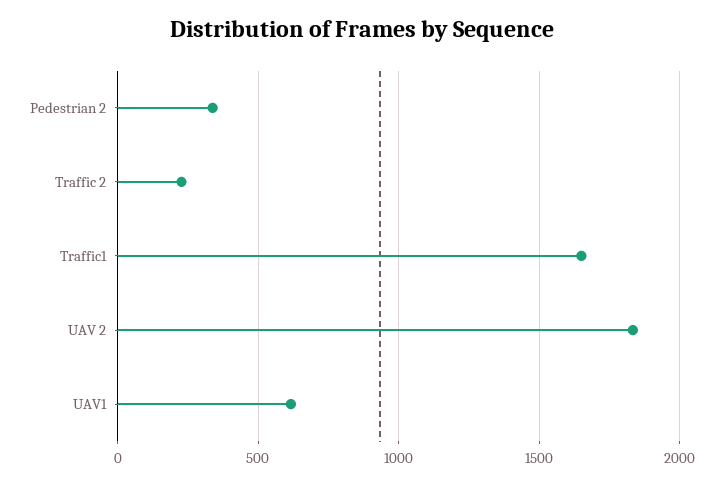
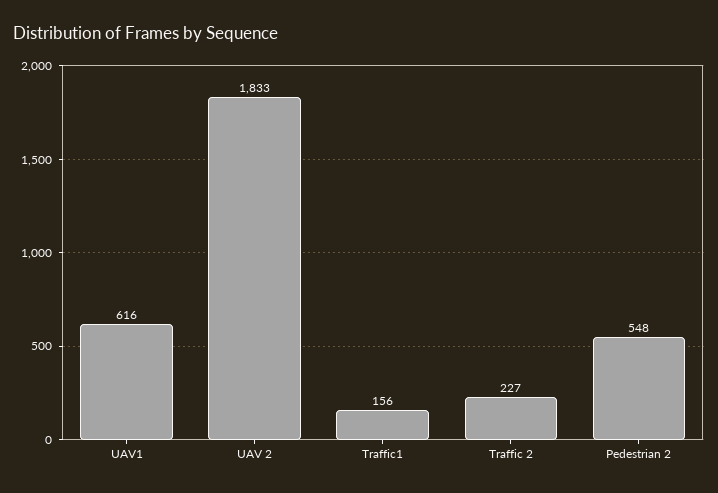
  {
-   "Pedestrian 2": 350,
+   "Pedestrian 2": 548,
    "Traffic 2": 227,
-   "Traffic1": 1650,
+   "Traffic1": 156,
    "UAV 2": 1833,
    "UAV1": 616
  }

